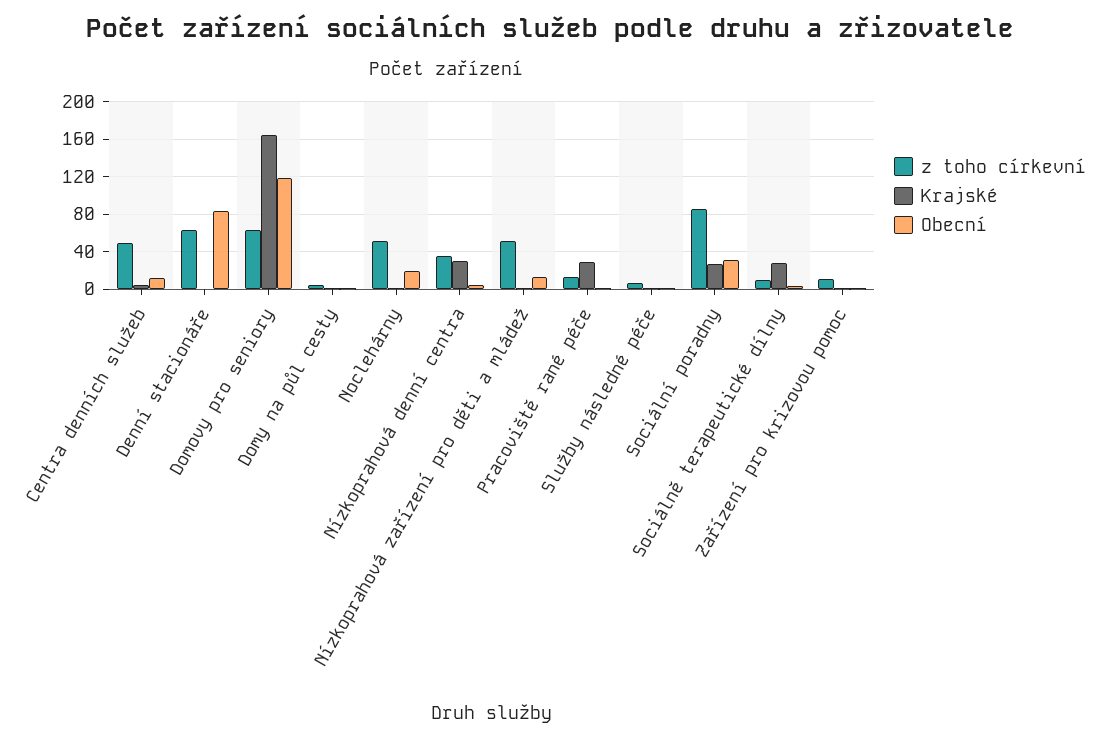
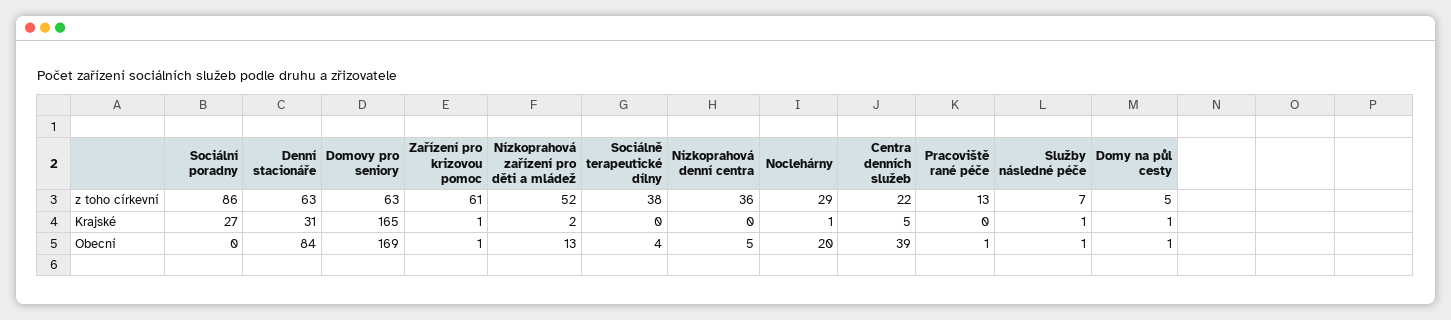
  {
    "z toho církevní": {
-     "Centra denních služeb": 50,
+     "Centra denních služeb": 22,
      "Denní stacionáře": 63,
      "Domovy pro seniory": 63,
      "Domy na půl cesty": 5,
-     "Noclehárny": 50,
+     "Noclehárny": 29,
      "Nízkoprahová denní centra": 36,
      "Nízkoprahová zařízení pro děti a mládež": 52,
      "Pracoviště rané péče": 13,
      "Služby následné péče": 7,
      "Sociální poradny": 86,
-     "Sociálně terapeutické dílny": 10,
+     "Sociálně terapeutické dílny": 38,
-     "Zařízení pro krizovou pomoc": 10
+     "Zařízení pro krizovou pomoc": 61
    },
    "Krajské": {
      "Centra denních služeb": 5,
-     "Denní stacionáře": 0,
+     "Denní stacionáře": 31,
      "Domovy pro seniory": 165,
      "Domy na půl cesty": 1,
      "Noclehárny": 1,
-     "Nízkoprahová denní centra": 30,
+     "Nízkoprahová denní centra": 0,
      "Nízkoprahová zařízení pro děti a mládež": 2,
-     "Pracoviště rané péče": 30,
+     "Pracoviště rané péče": 0,
      "Služby následné péče": 1,
      "Sociální poradny": 27,
-     "Sociálně terapeutické dílny": 30,
+     "Sociálně terapeutické dílny": 0,
      "Zařízení pro krizovou pomoc": 1
    },
    "Obecní": {
-     "Centra denních služeb": 10,
+     "Centra denních služeb": 39,
      "Denní stacionáře": 84,
-     "Domovy pro seniory": 120,
+     "Domovy pro seniory": 169,
      "Domy na půl cesty": 1,
      "Noclehárny": 20,
      "Nízkoprahová denní centra": 5,
      "Nízkoprahová zařízení pro děti a mládež": 13,
      "Pracoviště rané péče": 1,
      "Služby následné péče": 1,
-     "Sociální poradny": 30,
+     "Sociální poradny": 0,
      "Sociálně terapeutické dílny": 4,
      "Zařízení pro krizovou pomoc": 1
    }
  }

